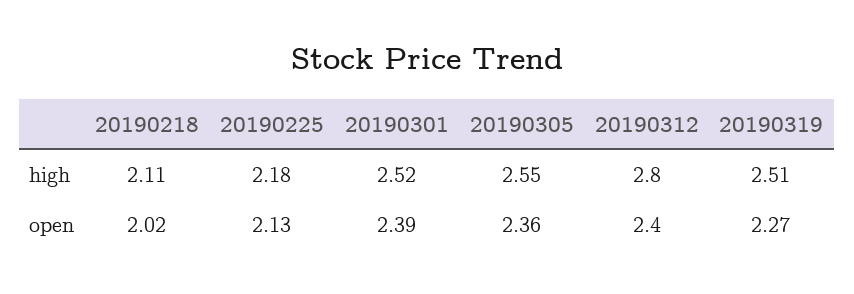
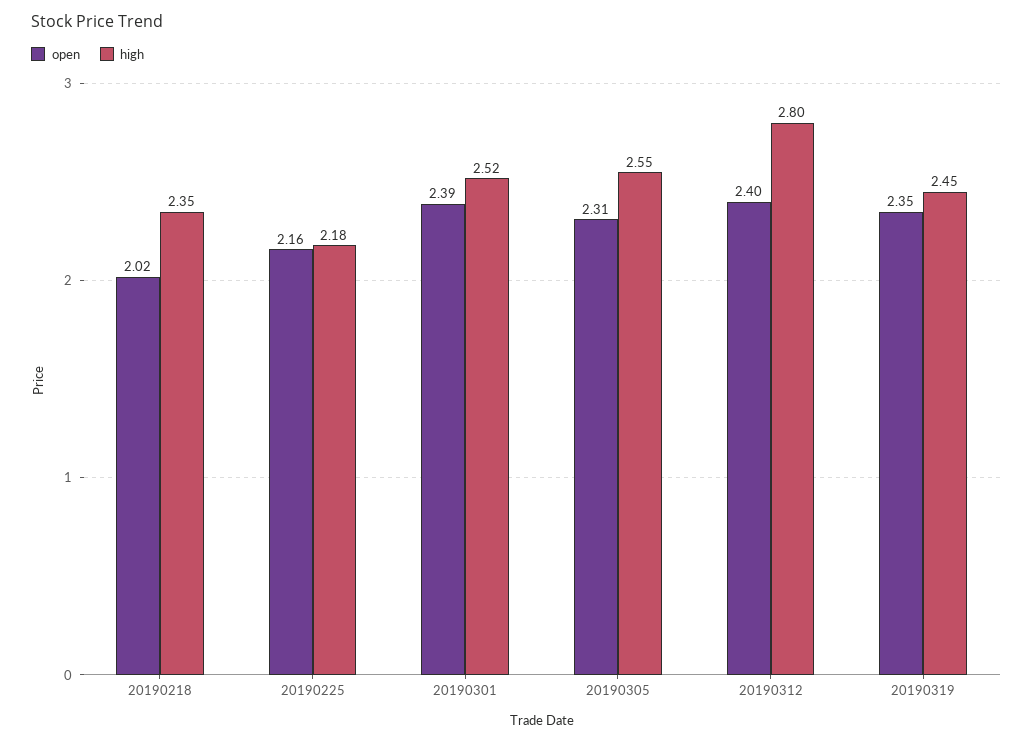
  {
    "high": {
-     "20190218": 2.11,
+     "20190218": 2.35,
      "20190225": 2.18,
      "20190301": 2.52,
      "20190305": 2.55,
      "20190312": 2.8,
-     "20190319": 2.51
+     "20190319": 2.45
    },
    "open": {
      "20190218": 2.02,
-     "20190225": 2.13,
+     "20190225": 2.16,
      "20190301": 2.39,
-     "20190305": 2.36,
+     "20190305": 2.31,
      "20190312": 2.4,
-     "20190319": 2.27
+     "20190319": 2.35
    }
  }

